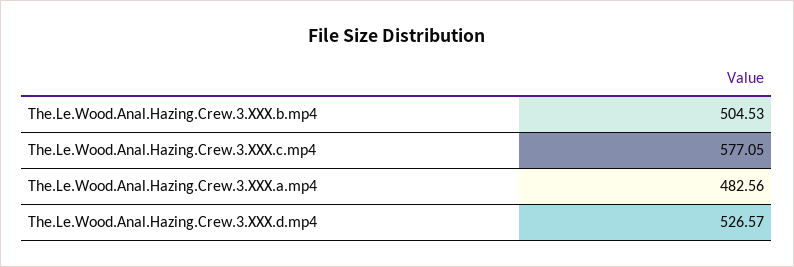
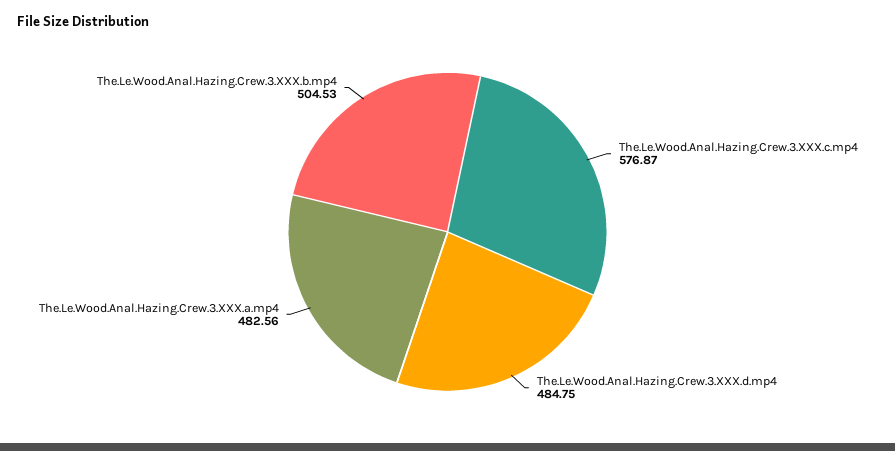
  {
    "The.Le.Wood.Anal.Hazing.Crew.3.XXX.b.mp4": 504.53,
-   "The.Le.Wood.Anal.Hazing.Crew.3.XXX.c.mp4": 577.05,
+   "The.Le.Wood.Anal.Hazing.Crew.3.XXX.c.mp4": 576.87,
    "The.Le.Wood.Anal.Hazing.Crew.3.XXX.a.mp4": 482.56,
-   "The.Le.Wood.Anal.Hazing.Crew.3.XXX.d.mp4": 526.57
+   "The.Le.Wood.Anal.Hazing.Crew.3.XXX.d.mp4": 484.75
  }

